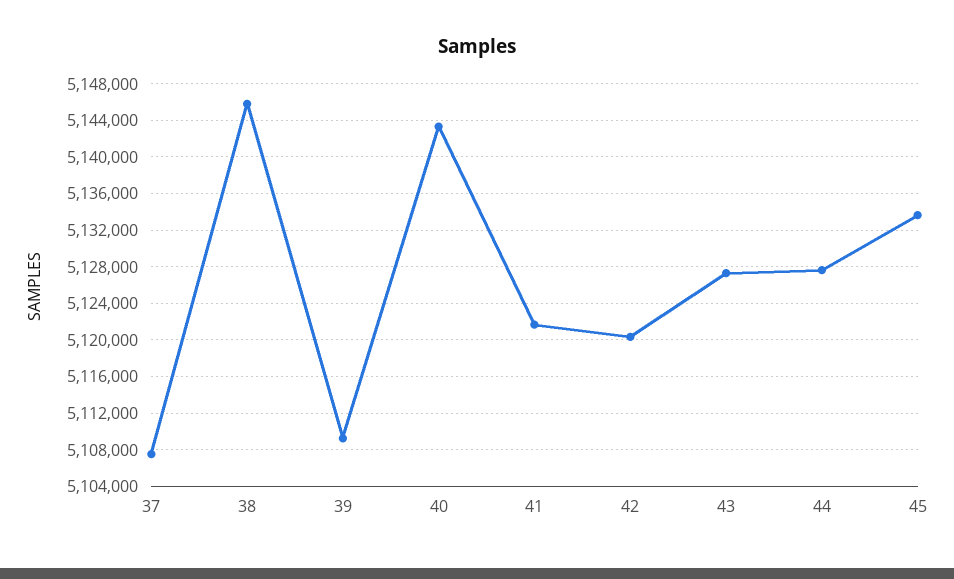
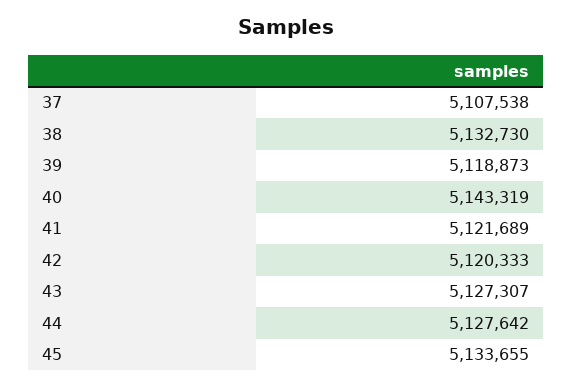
  {
    "37": 5107538,
-   "38": 5146000,
+   "38": 5132730,
-   "39": 5109000,
+   "39": 5118873,
    "40": 5143319,
    "41": 5121689,
    "42": 5120333,
    "43": 5127307,
    "44": 5127642,
    "45": 5133655
  }

